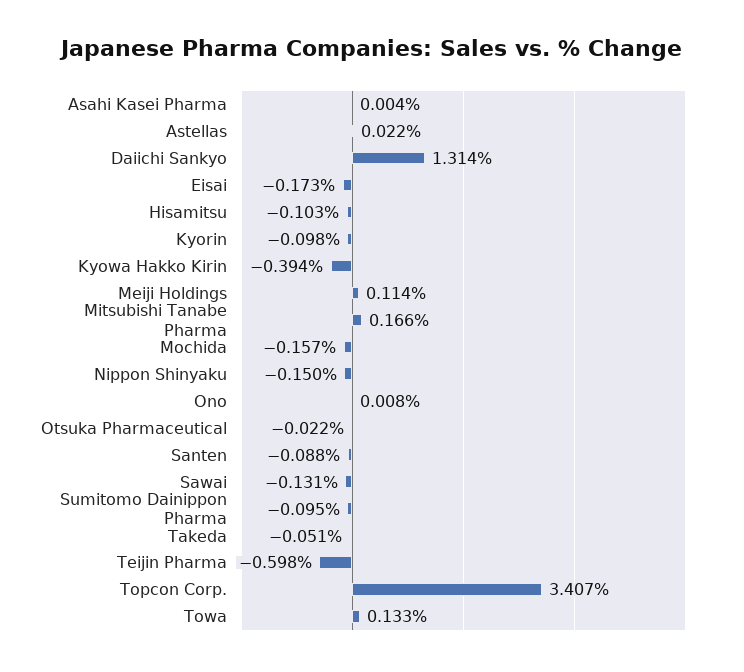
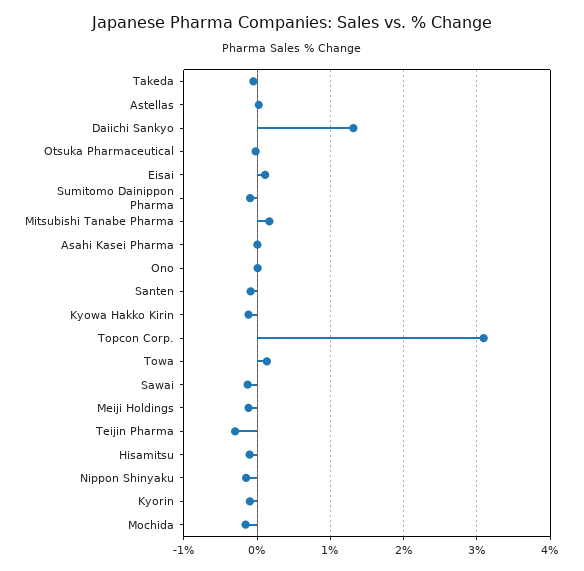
  {
    "Asahi Kasei Pharma": 0.004,
    "Astellas": 0.022,
    "Daiichi Sankyo": 1.314,
-   "Eisai": -0.173,
+   "Eisai": 0.1,
    "Hisamitsu": -0.103,
    "Kyorin": -0.098,
-   "Kyowa Hakko Kirin": -0.394,
+   "Kyowa Hakko Kirin": -0.1,
-   "Meiji Holdings": 0.114,
+   "Meiji Holdings": -0.1,
    "Mitsubishi Tanabe Pharma": 0.166,
    "Mochida": -0.157,
    "Nippon Shinyaku": -0.15,
    "Ono": 0.008,
    "Otsuka Pharmaceutical": -0.022,
    "Santen": -0.088,
    "Sawai": -0.131,
    "Sumitomo Dainippon Pharma": -0.095,
    "Takeda": -0.051,
-   "Teijin Pharma": -0.598,
+   "Teijin Pharma": -0.3,
-   "Topcon Corp.": 3.407,
+   "Topcon Corp.": 3.1,
    "Towa": 0.133
  }

